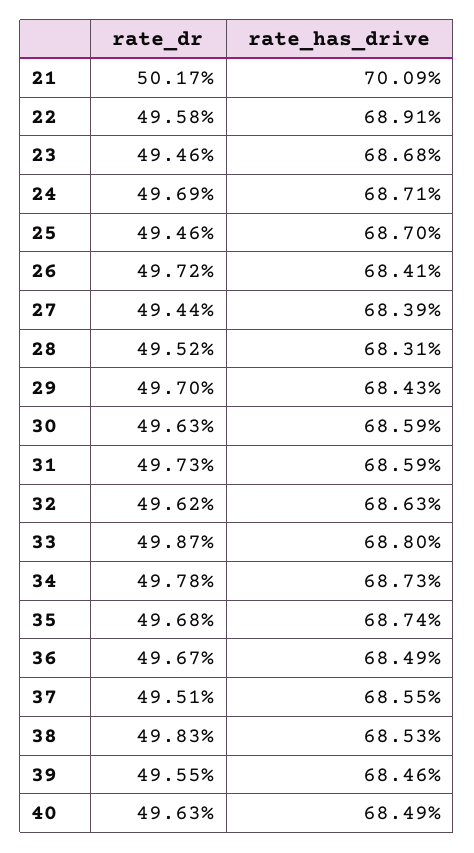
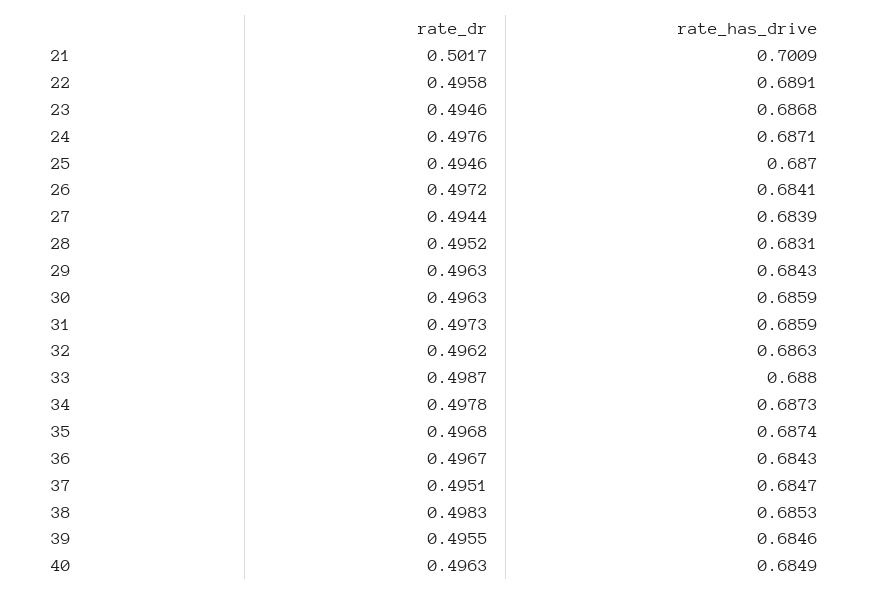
  {
    "rate_dr": {
      "21": 0.5017,
      "22": 0.4958,
      "23": 0.4946,
-     "24": 0.4969,
+     "24": 0.4976,
      "25": 0.4946,
      "26": 0.4972,
      "27": 0.4944,
      "28": 0.4952,
-     "29": 0.497,
+     "29": 0.4963,
      "30": 0.4963,
      "31": 0.4973,
      "32": 0.4962,
      "33": 0.4987,
      "34": 0.4978,
      "35": 0.4968,
      "36": 0.4967,
      "37": 0.4951,
      "38": 0.4983,
      "39": 0.4955,
      "40": 0.4963
    },
    "rate_has_drive": {
      "21": 0.7009,
      "22": 0.6891,
      "23": 0.6868,
      "24": 0.6871,
      "25": 0.687,
      "26": 0.6841,
      "27": 0.6839,
      "28": 0.6831,
      "29": 0.6843,
      "30": 0.6859,
      "31": 0.6859,
      "32": 0.6863,
      "33": 0.688,
      "34": 0.6873,
      "35": 0.6874,
-     "36": 0.6849,
+     "36": 0.6843,
-     "37": 0.6855,
+     "37": 0.6847,
      "38": 0.6853,
      "39": 0.6846,
      "40": 0.6849
    }
  }

